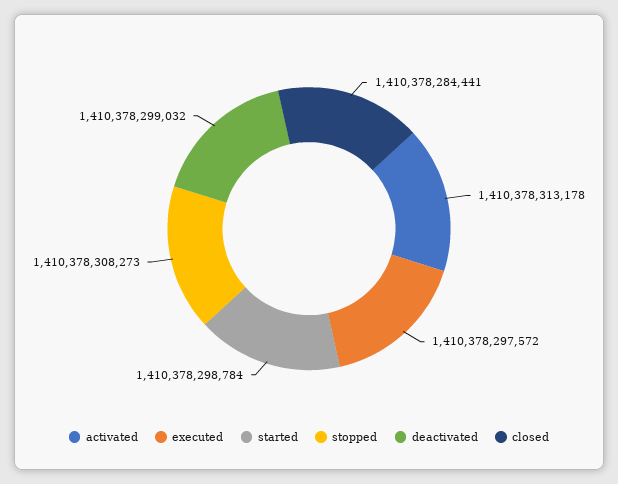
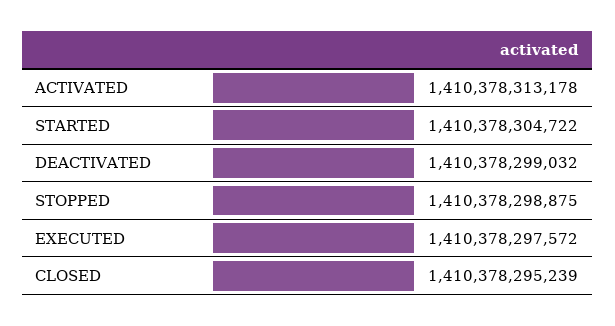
  {
    "activated": 1410378313178,
    "executed": 1410378297572,
-   "started": 1410378298784,
+   "started": 1410378304722,
-   "stopped": 1410378308273,
+   "stopped": 1410378298875,
    "deactivated": 1410378299032,
-   "closed": 1410378284441
+   "closed": 1410378295239
  }

